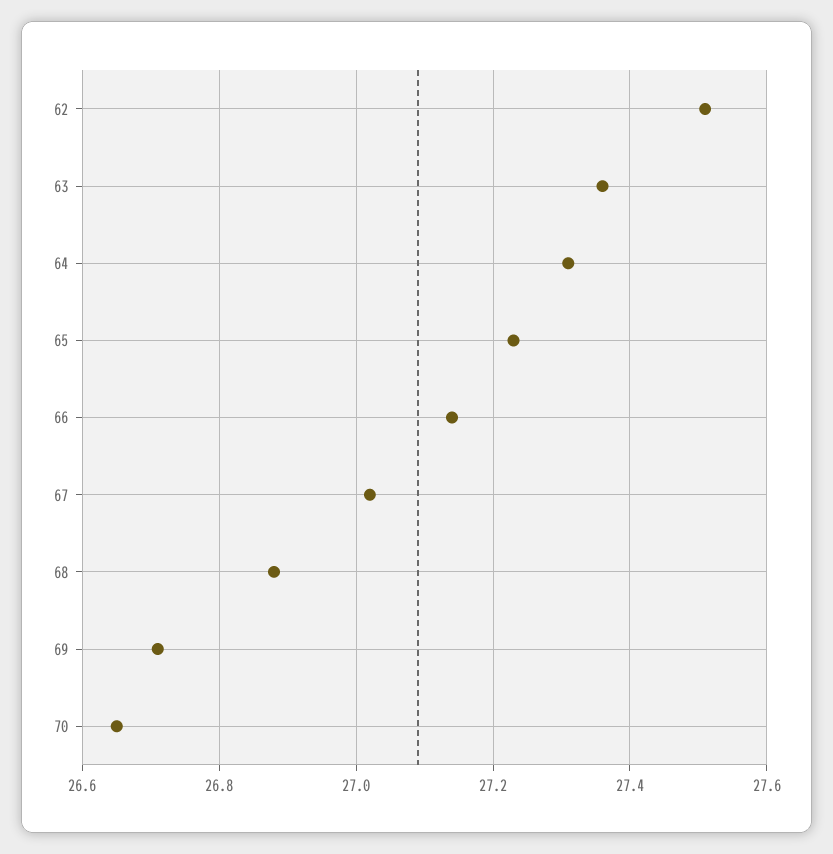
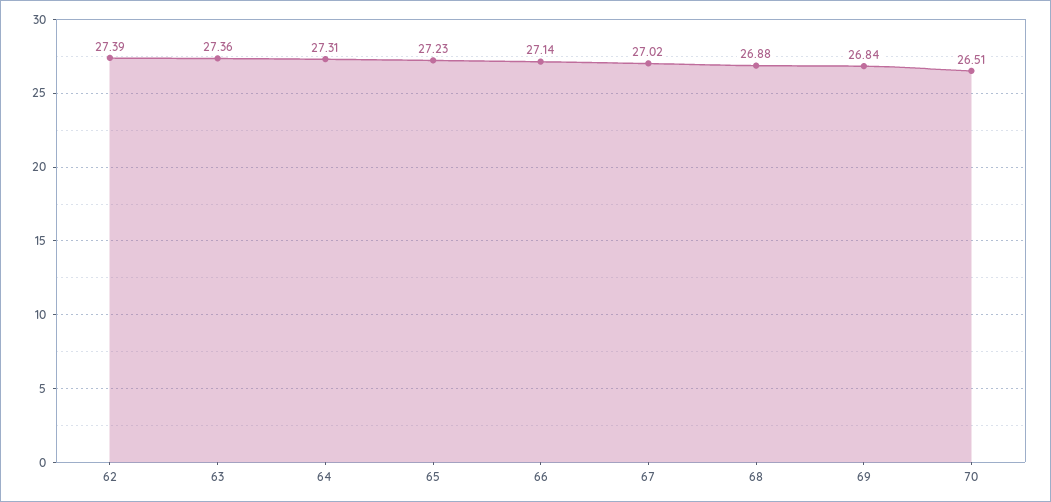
  {
-   "62": 27.5,
+   "62": 27.39,
    "63": 27.36,
    "64": 27.31,
    "65": 27.23,
    "66": 27.14,
    "67": 27.02,
    "68": 26.88,
-   "69": 26.7,
+   "69": 26.84,
-   "70": 26.65
+   "70": 26.51
  }

